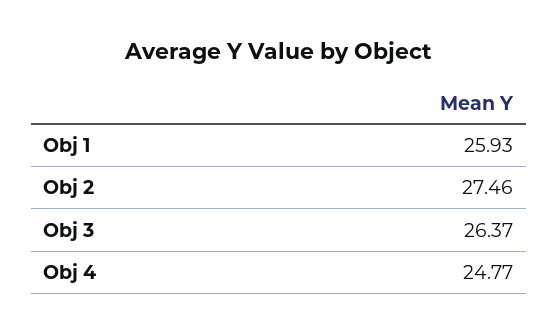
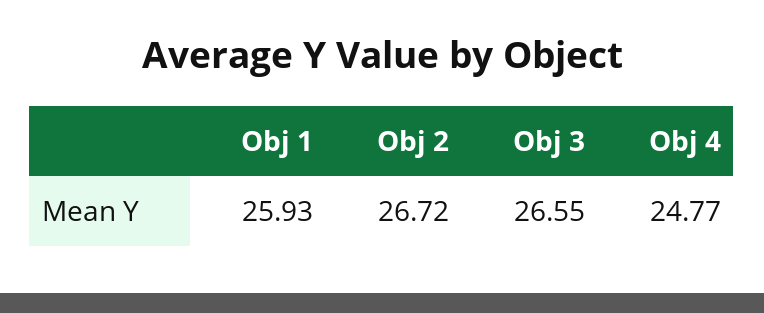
  {
    "Obj 1": 25.93,
-   "Obj 2": 27.46,
+   "Obj 2": 26.72,
-   "Obj 3": 26.37,
+   "Obj 3": 26.55,
    "Obj 4": 24.77
  }

